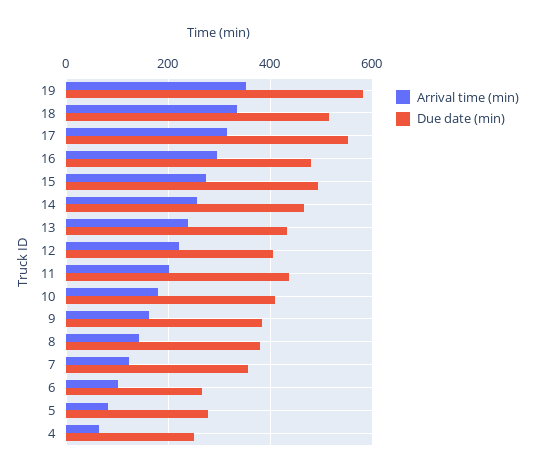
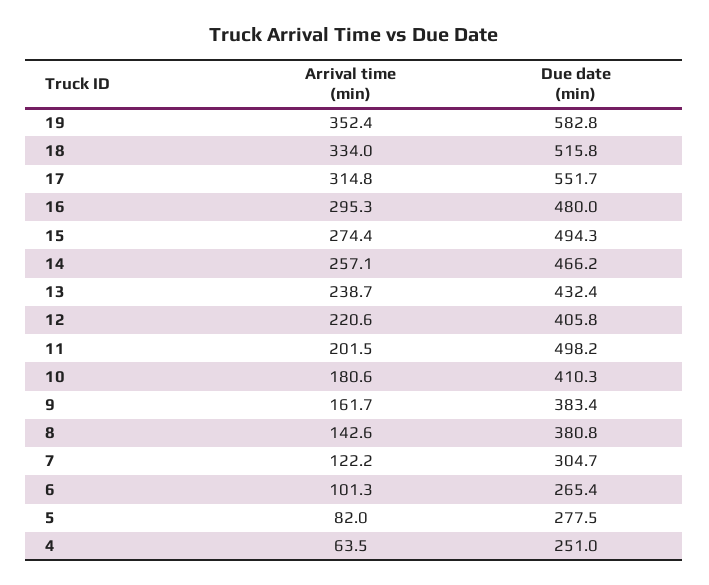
  {
    "Arrival time (min)": {
      "19": 352.4,
      "18": 334,
      "17": 314.8,
      "16": 295.3,
      "15": 274.4,
      "14": 257.1,
      "13": 238.7,
      "12": 220.6,
      "11": 201.5,
      "10": 180.6,
      "9": 161.7,
      "8": 142.6,
      "7": 122.2,
      "6": 101.3,
      "5": 82,
      "4": 63.5
    },
    "Due date (min)": {
      "19": 582.8,
      "18": 515.8,
      "17": 551.7,
      "16": 480,
      "15": 494.3,
      "14": 466.2,
      "13": 432.4,
      "12": 405.8,
-     "11": 440,
+     "11": 498.2,
      "10": 410.3,
      "9": 383.4,
      "8": 380.8,
-     "7": 360,
+     "7": 304.7,
      "6": 265.4,
      "5": 277.5,
      "4": 251
    }
  }

